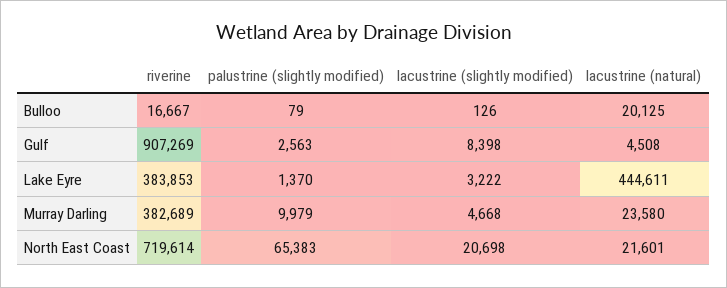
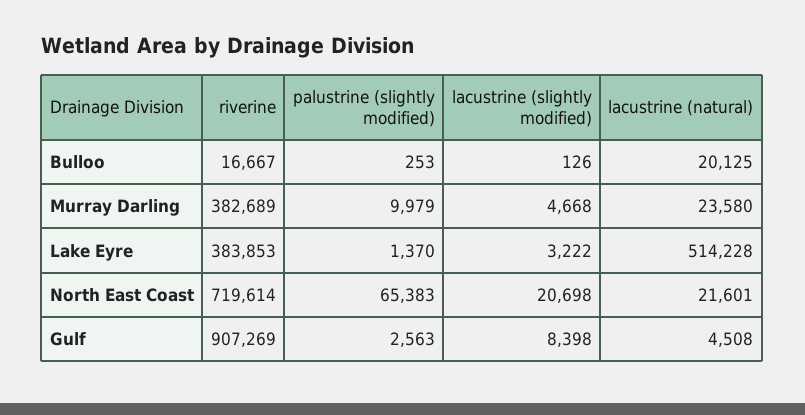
  {
    "riverine": {
      "Bulloo": 16667,
      "Gulf": 907269,
      "Lake Eyre": 383853,
      "Murray Darling": 382689,
      "North East Coast": 719614
    },
    "palustrine (slightly modified)": {
-     "Bulloo": 79,
+     "Bulloo": 253,
      "Gulf": 2563,
      "Lake Eyre": 1370,
      "Murray Darling": 9979,
      "North East Coast": 65383
    },
    "lacustrine (slightly modified)": {
      "Bulloo": 126,
      "Gulf": 8398,
      "Lake Eyre": 3222,
      "Murray Darling": 4668,
      "North East Coast": 20698
    },
    "lacustrine (natural)": {
      "Bulloo": 20125,
      "Gulf": 4508,
-     "Lake Eyre": 444611,
+     "Lake Eyre": 514228,
      "Murray Darling": 23580,
      "North East Coast": 21601
    }
  }

